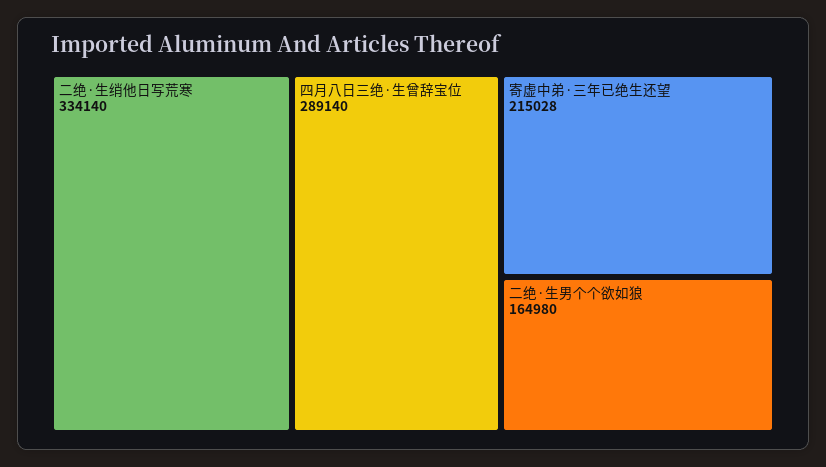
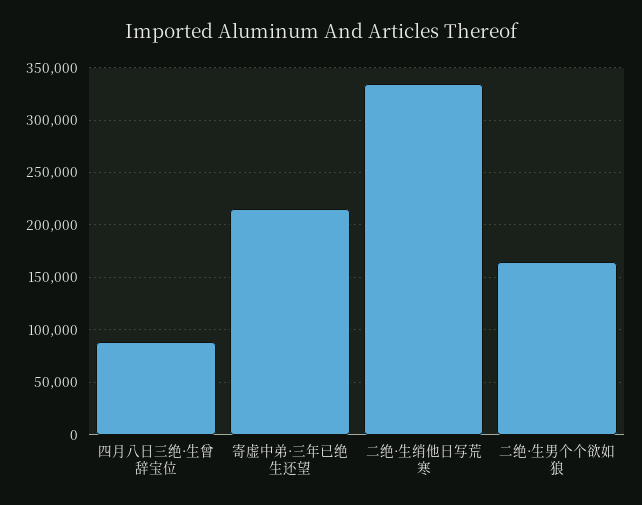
  {
    "二绝·生绡他日写荒寒": 334140,
-   "四月八日三绝·生曾辞宝位": 289140,
+   "四月八日三绝·生曾辞宝位": 90000,
    "寄虚中弟·三年已绝生还望": 215028,
    "二绝·生男个个欲如狼": 164980
  }

